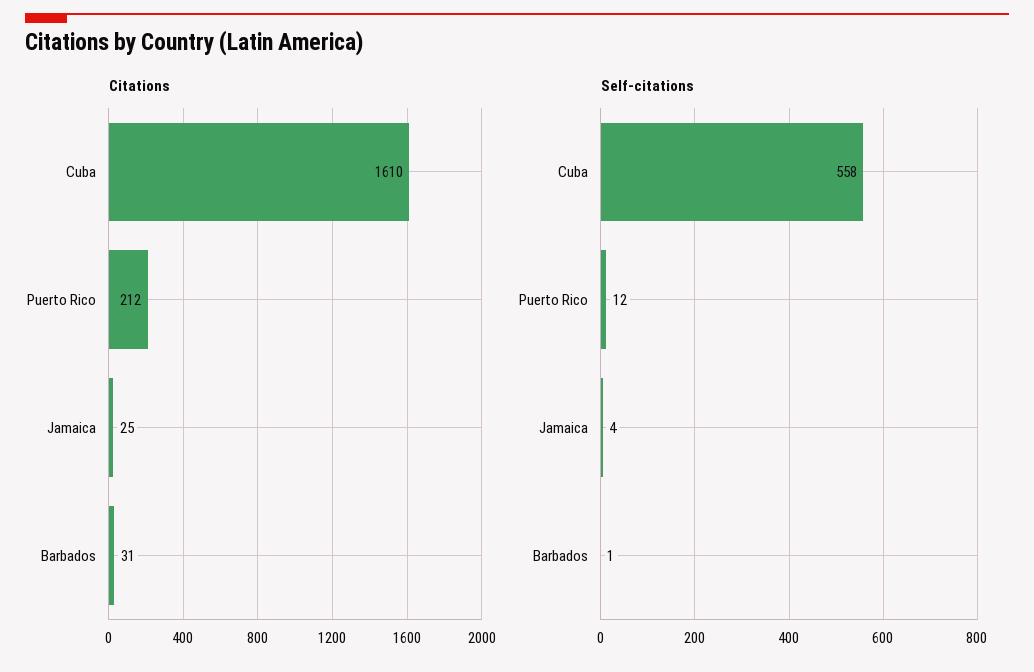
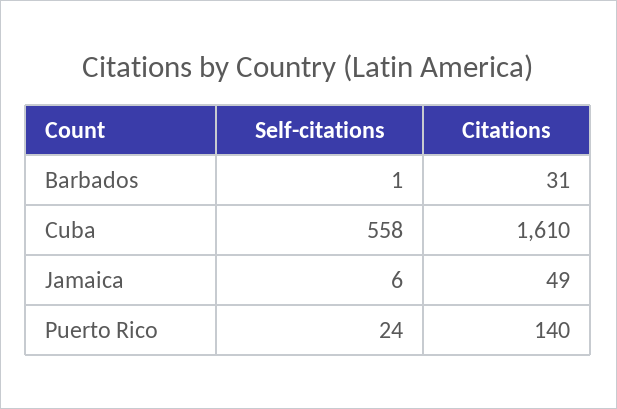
  {
    "Citations": {
      "Cuba": 1610,
-     "Puerto Rico": 212,
+     "Puerto Rico": 140,
-     "Jamaica": 25,
+     "Jamaica": 49,
      "Barbados": 31
    },
    "Self-citations": {
      "Cuba": 558,
-     "Puerto Rico": 12,
+     "Puerto Rico": 24,
-     "Jamaica": 4,
+     "Jamaica": 6,
      "Barbados": 1
    }
  }

